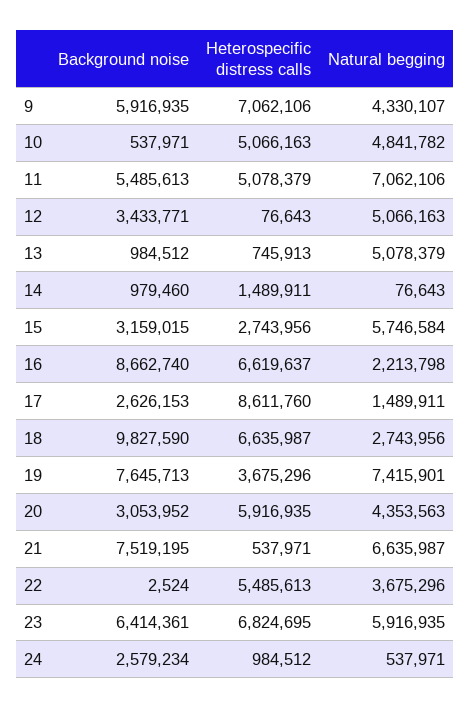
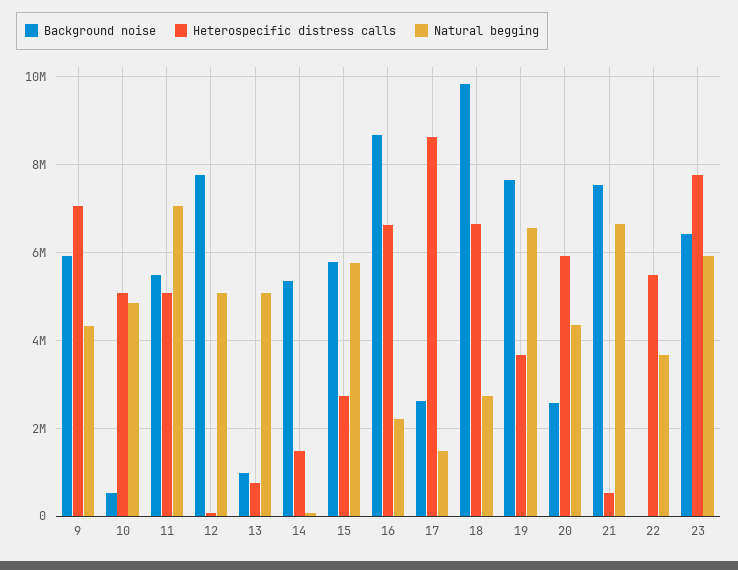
  {
    "Background noise": {
      "9": 5916935,
      "10": 537971,
      "11": 5485613,
-     "12": 3433771,
+     "12": 7800000,
      "13": 984512,
-     "14": 979460,
+     "14": 5400000,
-     "15": 3159015,
+     "15": 5800000,
      "16": 8662740,
      "17": 2626153,
      "18": 9827590,
      "19": 7645713,
-     "20": 3053952,
+     "20": 2600000,
      "21": 7519195,
      "22": 2524,
-     "23": 6414361,
+     "23": 6414361
-     "24": 2579234
    },
    "Heterospecific distress calls": {
      "9": 7062106,
      "10": 5066163,
      "11": 5078379,
      "12": 76643,
      "13": 745913,
      "14": 1489911,
      "15": 2743956,
      "16": 6619637,
      "17": 8611760,
      "18": 6635987,
      "19": 3675296,
      "20": 5916935,
      "21": 537971,
      "22": 5485613,
-     "23": 6824695,
+     "23": 7800000
-     "24": 984512
    },
    "Natural begging": {
      "9": 4330107,
      "10": 4841782,
      "11": 7062106,
      "12": 5066163,
      "13": 5078379,
      "14": 76643,
      "15": 5746584,
      "16": 2213798,
      "17": 1489911,
      "18": 2743956,
-     "19": 7415901,
+     "19": 6600000,
      "20": 4353563,
      "21": 6635987,
      "22": 3675296,
-     "23": 5916935,
+     "23": 5916935
-     "24": 537971
    }
  }

